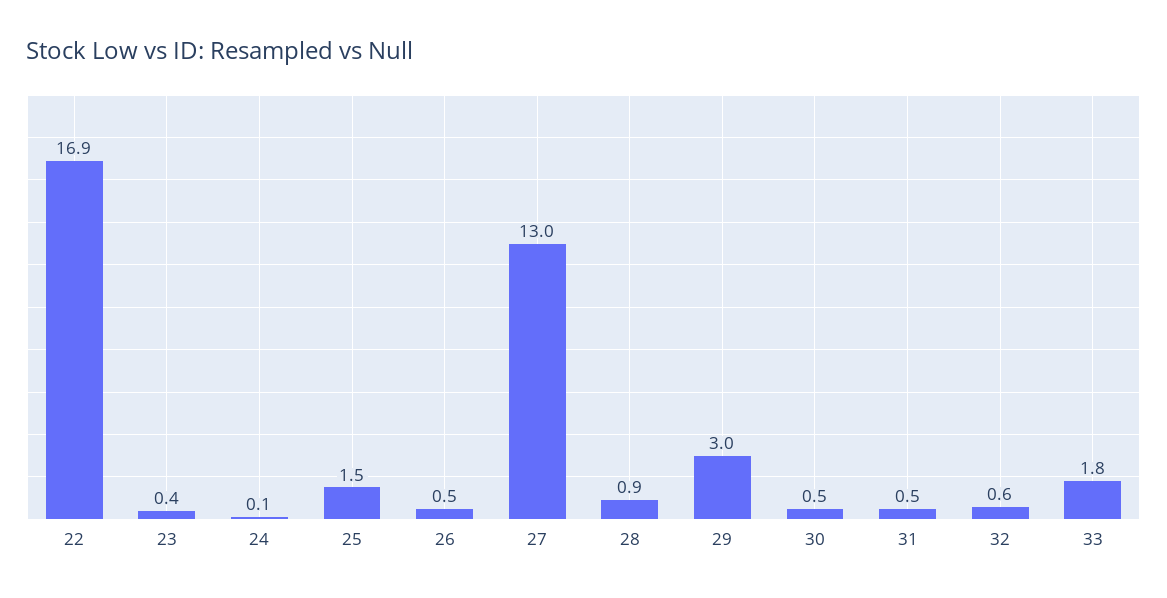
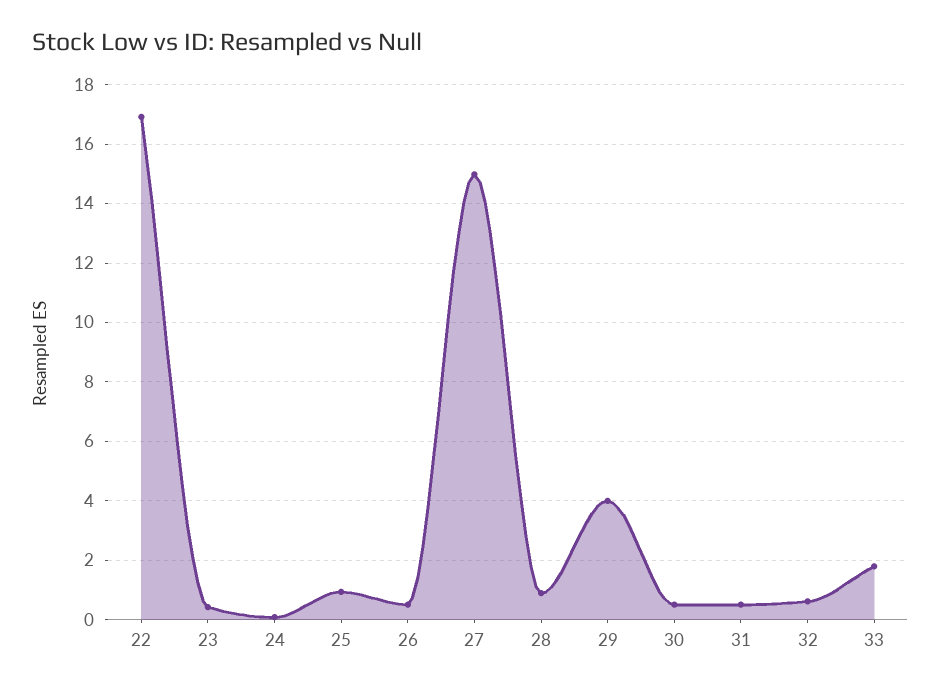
  {
    "22": 16.9,
    "23": 0.4,
    "24": 0.1,
-   "25": 1.5,
+   "25": 1,
    "26": 0.5,
-   "27": 13,
+   "27": 15,
    "28": 0.9,
-   "29": 3,
+   "29": 4,
    "30": 0.5,
    "31": 0.5,
    "32": 0.6,
    "33": 1.8
  }

